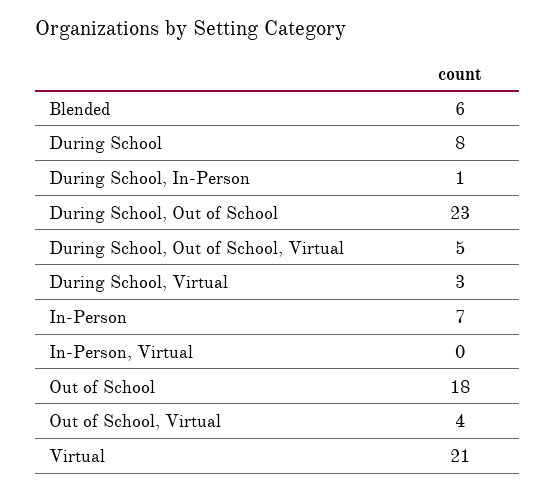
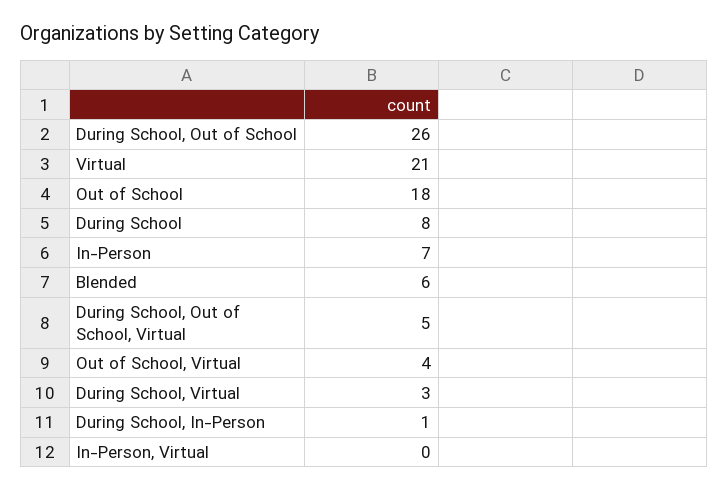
  {
    "Blended": 6,
    "During School": 8,
    "During School, In-Person": 1,
-   "During School, Out of School": 23,
+   "During School, Out of School": 26,
    "During School, Out of School, Virtual": 5,
    "During School, Virtual": 3,
    "In-Person": 7,
    "In-Person, Virtual": 0,
    "Out of School": 18,
    "Out of School, Virtual": 4,
    "Virtual": 21
  }

